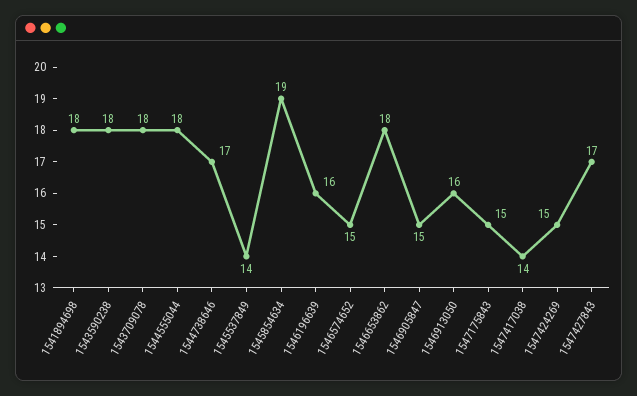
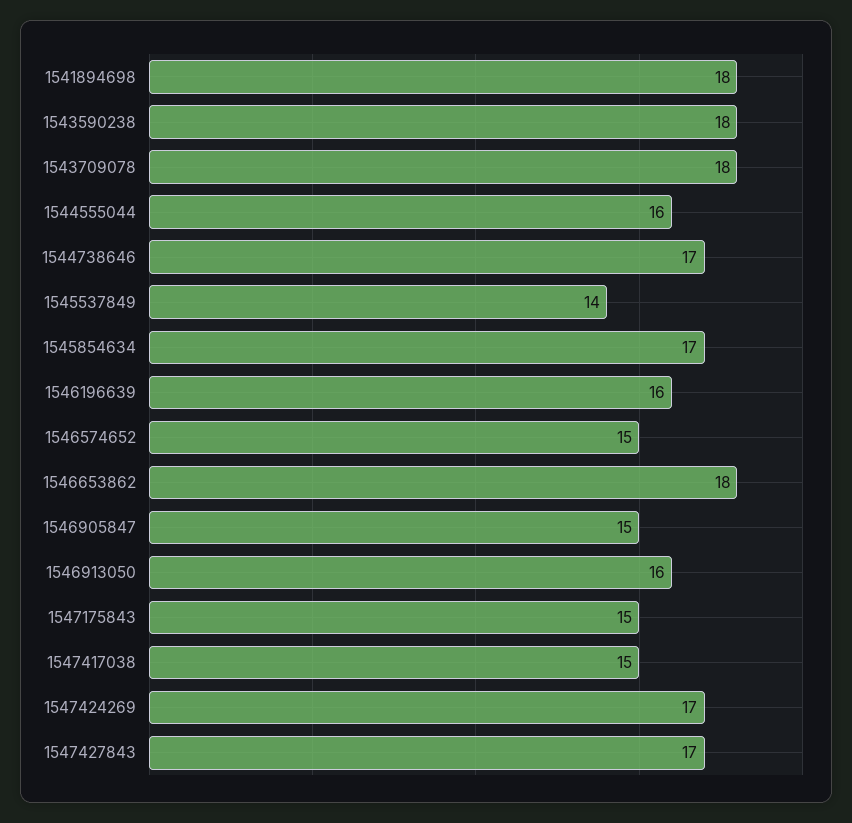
  {
    "1541894698": 18,
    "1543590238": 18,
    "1543709078": 18,
-   "1544555044": 18,
+   "1544555044": 16,
    "1544738646": 17,
    "1545537849": 14,
-   "1545854634": 19,
+   "1545854634": 17,
    "1546196639": 16,
    "1546574652": 15,
    "1546653862": 18,
    "1546905847": 15,
    "1546913050": 16,
    "1547175843": 15,
-   "1547417038": 14,
+   "1547417038": 15,
-   "1547424269": 15,
+   "1547424269": 17,
    "1547427843": 17
  }

